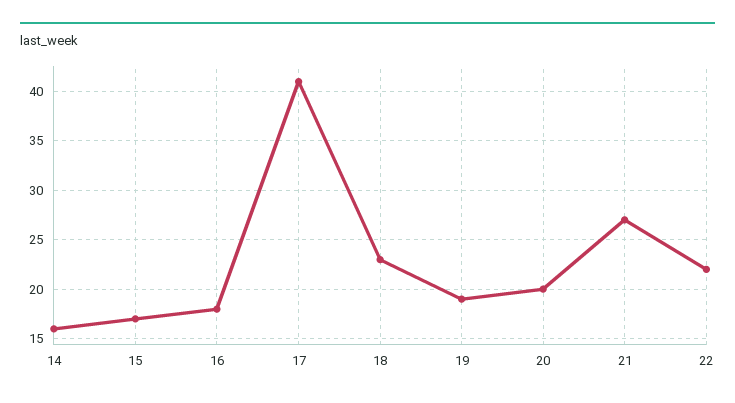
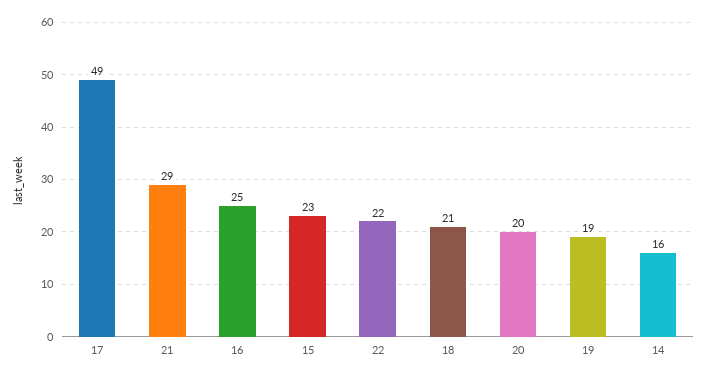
  {
    "14": 16,
-   "15": 17,
+   "15": 23,
-   "16": 18,
+   "16": 25,
-   "17": 41,
+   "17": 49,
-   "18": 23,
+   "18": 21,
    "19": 19,
    "20": 20,
-   "21": 27,
+   "21": 29,
    "22": 22
  }

